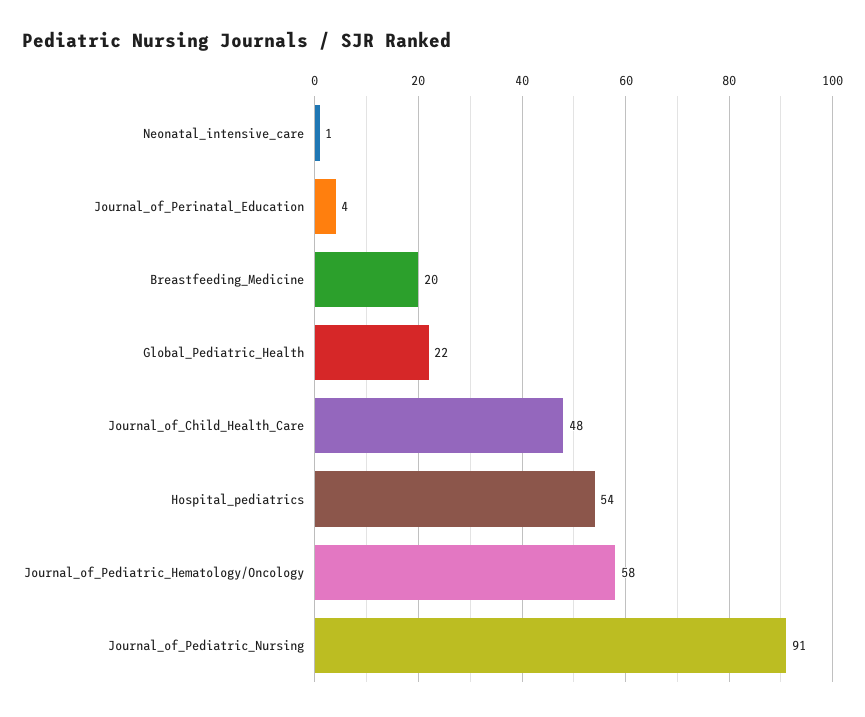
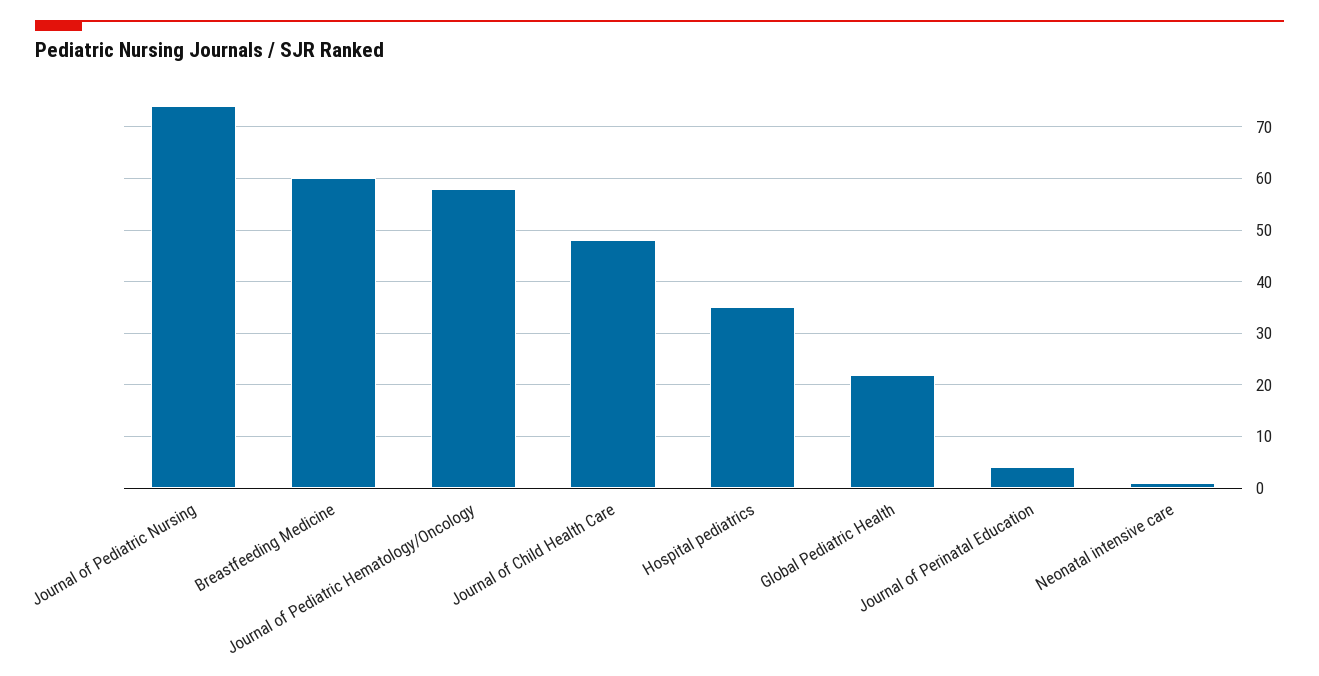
  {
    "Neonatal_intensive_care": 1,
    "Journal_of_Perinatal_Education": 4,
-   "Breastfeeding_Medicine": 20,
+   "Breastfeeding_Medicine": 60,
    "Global_Pediatric_Health": 22,
    "Journal_of_Child_Health_Care": 48,
-   "Hospital_pediatrics": 54,
+   "Hospital_pediatrics": 35,
    "Journal_of_Pediatric_Hematology/Oncology": 58,
-   "Journal_of_Pediatric_Nursing": 91
+   "Journal_of_Pediatric_Nursing": 75
  }

